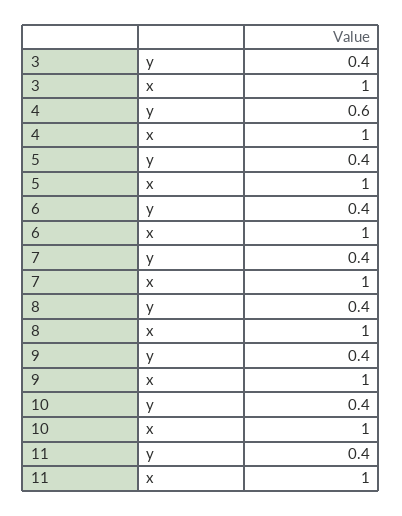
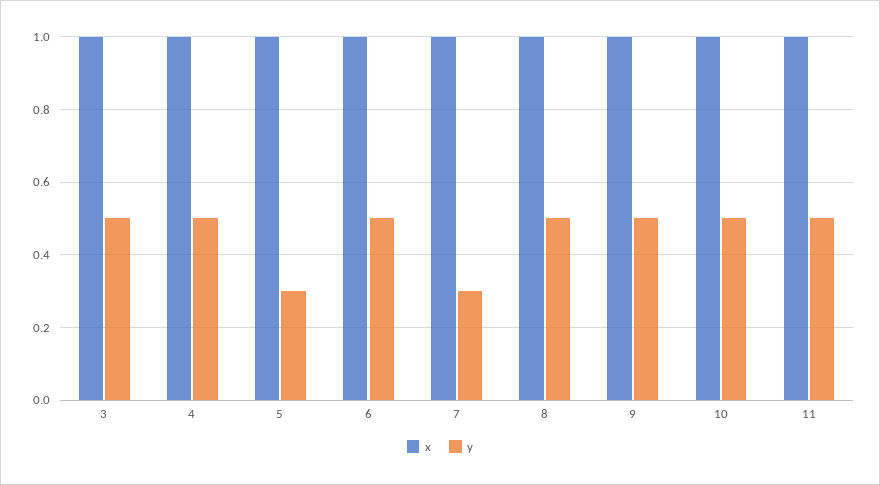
  {
    "y": {
-     "3": 0.4,
+     "3": 0.5,
-     "4": 0.6,
+     "4": 0.5,
-     "5": 0.4,
+     "5": 0.3,
-     "6": 0.4,
+     "6": 0.5,
-     "7": 0.4,
+     "7": 0.3,
-     "8": 0.4,
+     "8": 0.5,
-     "9": 0.4,
+     "9": 0.5,
-     "10": 0.4,
+     "10": 0.5,
-     "11": 0.4
+     "11": 0.5
    },
    "x": {
      "3": 1,
      "4": 1,
      "5": 1,
      "6": 1,
      "7": 1,
      "8": 1,
      "9": 1,
      "10": 1,
      "11": 1
    }
  }

